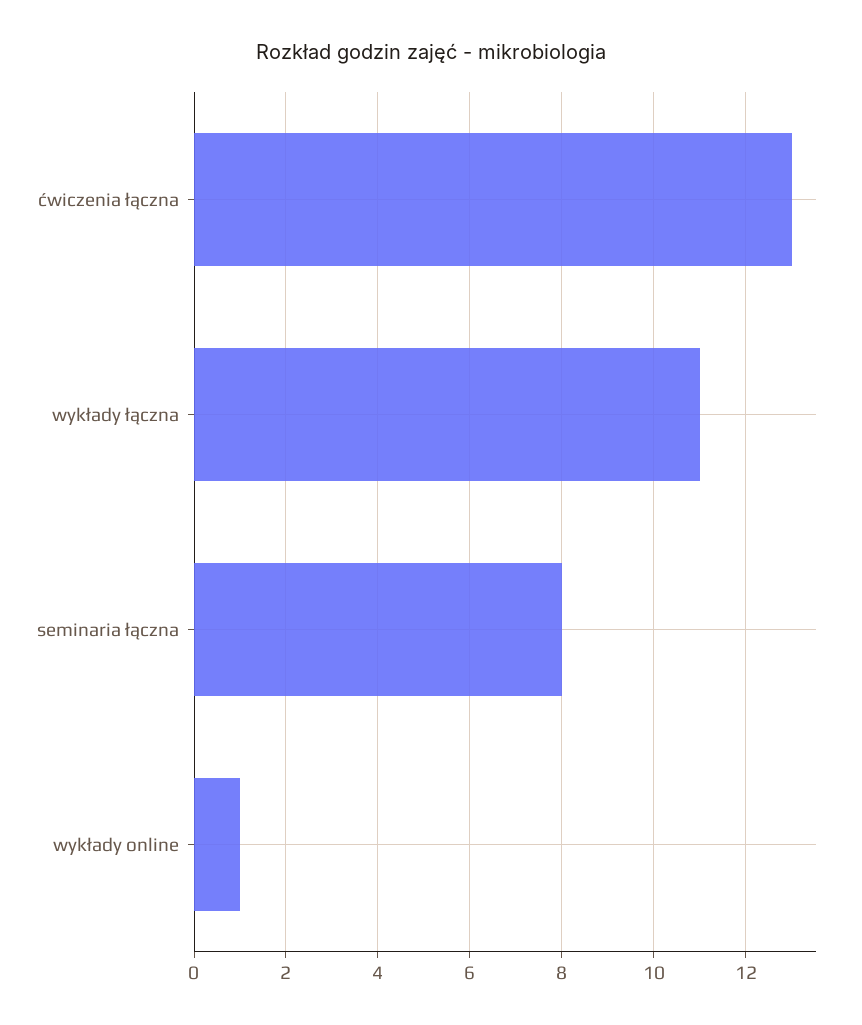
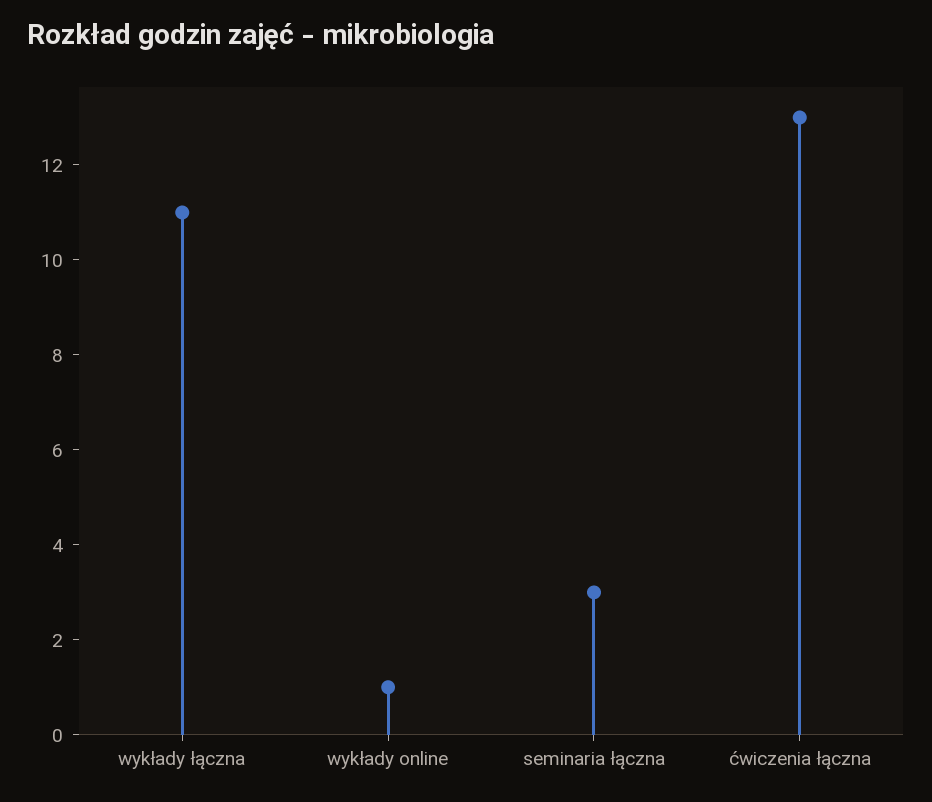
  {
    "ćwiczenia łączna": 13,
    "wykłady łączna": 11,
-   "seminaria łączna": 8,
+   "seminaria łączna": 3,
    "wykłady online": 1
  }

